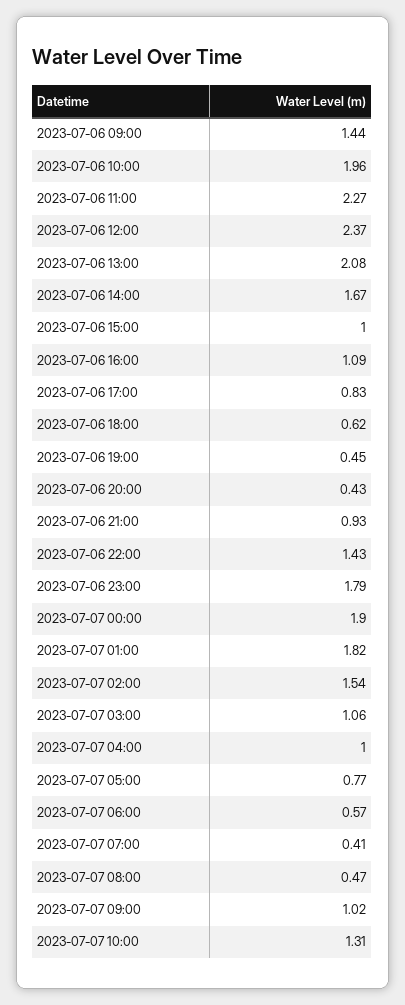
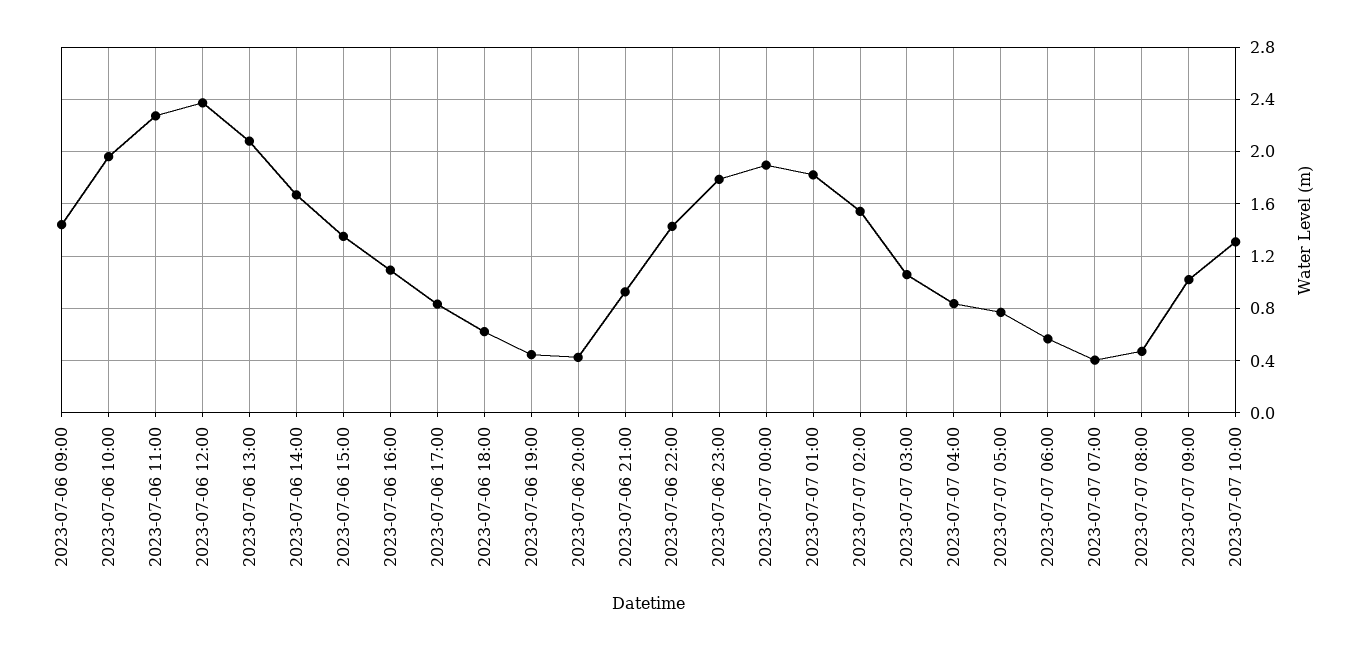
  {
    "2023-07-06 09:00": 1.44,
    "2023-07-06 10:00": 1.96,
    "2023-07-06 11:00": 2.27,
    "2023-07-06 12:00": 2.37,
    "2023-07-06 13:00": 2.08,
    "2023-07-06 14:00": 1.67,
-   "2023-07-06 15:00": 1,
+   "2023-07-06 15:00": 1.35,
    "2023-07-06 16:00": 1.09,
    "2023-07-06 17:00": 0.83,
    "2023-07-06 18:00": 0.62,
    "2023-07-06 19:00": 0.45,
    "2023-07-06 20:00": 0.43,
    "2023-07-06 21:00": 0.93,
    "2023-07-06 22:00": 1.43,
    "2023-07-06 23:00": 1.79,
    "2023-07-07 00:00": 1.9,
    "2023-07-07 01:00": 1.82,
    "2023-07-07 02:00": 1.54,
    "2023-07-07 03:00": 1.06,
-   "2023-07-07 04:00": 1,
+   "2023-07-07 04:00": 0.85,
    "2023-07-07 05:00": 0.77,
    "2023-07-07 06:00": 0.57,
    "2023-07-07 07:00": 0.41,
    "2023-07-07 08:00": 0.47,
    "2023-07-07 09:00": 1.02,
    "2023-07-07 10:00": 1.31
  }

